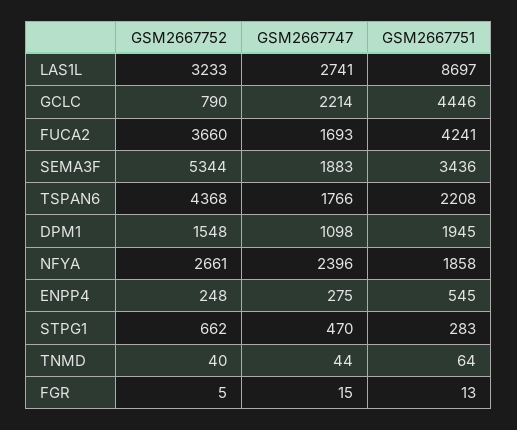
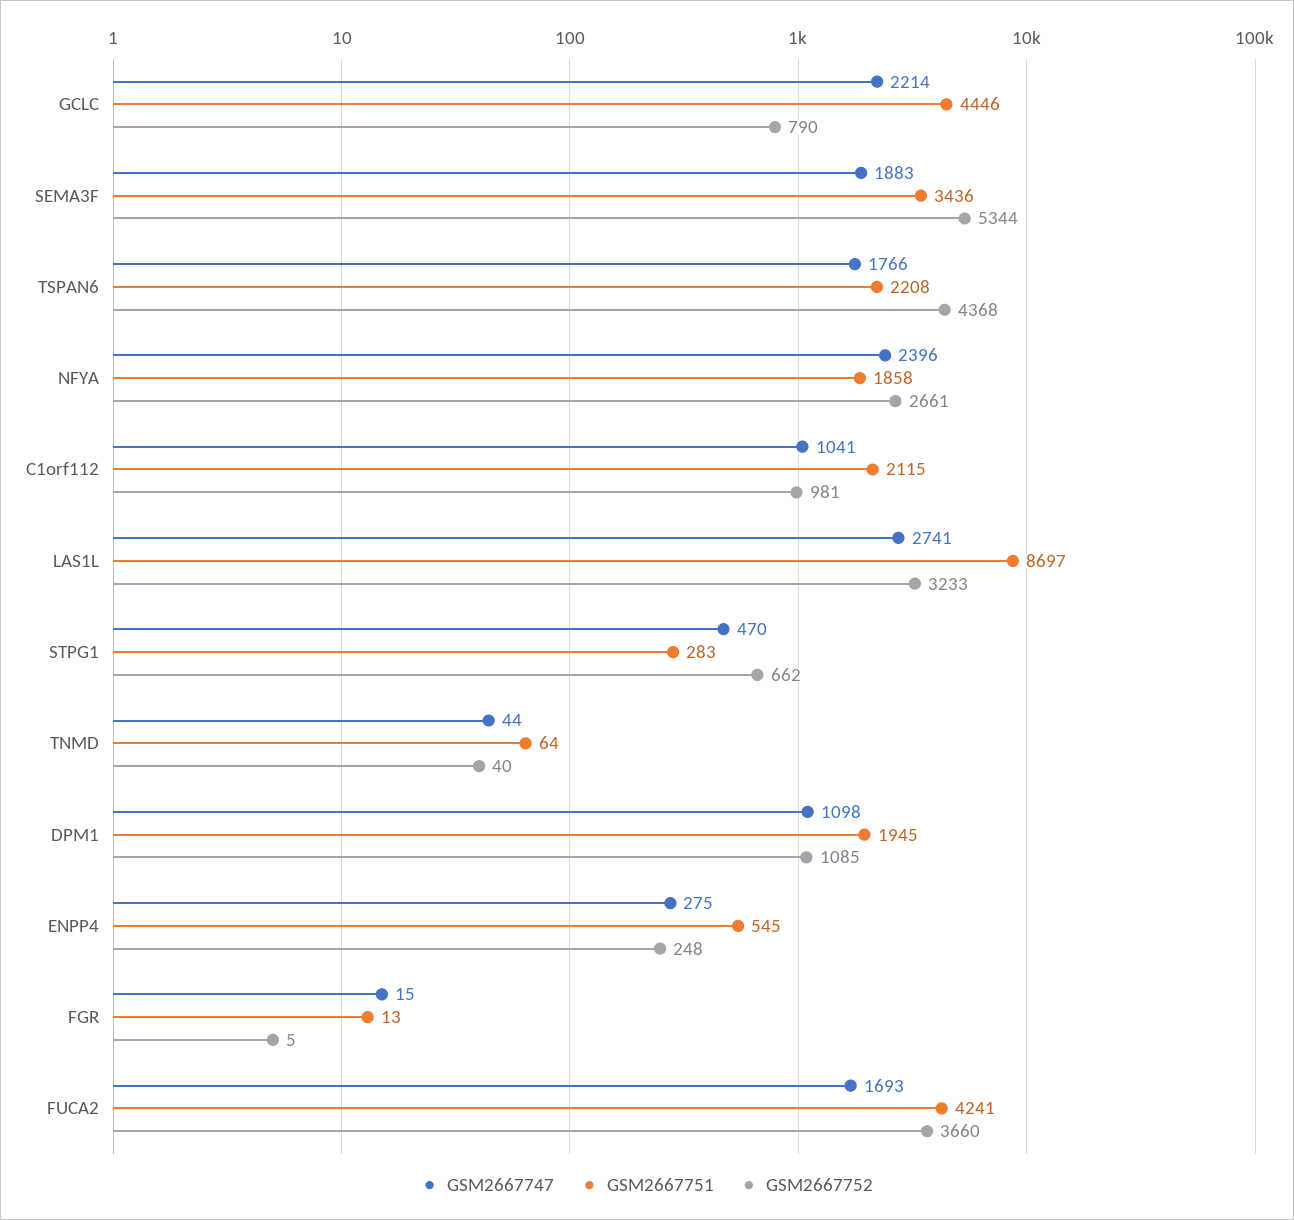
  {
    "GSM2667752": {
      "LAS1L": 3233,
      "GCLC": 790,
      "FUCA2": 3660,
      "SEMA3F": 5344,
      "TSPAN6": 4368,
-     "DPM1": 1548,
+     "DPM1": 1085,
      "NFYA": 2661,
      "ENPP4": 248,
      "STPG1": 662,
      "TNMD": 40,
-     "FGR": 5
+     "FGR": 5,
+     "C1orf112": 981
    },
    "GSM2667747": {
      "LAS1L": 2741,
      "GCLC": 2214,
      "FUCA2": 1693,
      "SEMA3F": 1883,
      "TSPAN6": 1766,
      "DPM1": 1098,
      "NFYA": 2396,
      "ENPP4": 275,
      "STPG1": 470,
      "TNMD": 44,
-     "FGR": 15
+     "FGR": 15,
+     "C1orf112": 1041
    },
    "GSM2667751": {
      "LAS1L": 8697,
      "GCLC": 4446,
      "FUCA2": 4241,
      "SEMA3F": 3436,
      "TSPAN6": 2208,
      "DPM1": 1945,
      "NFYA": 1858,
      "ENPP4": 545,
      "STPG1": 283,
      "TNMD": 64,
-     "FGR": 13
+     "FGR": 13,
+     "C1orf112": 2115
    }
  }

